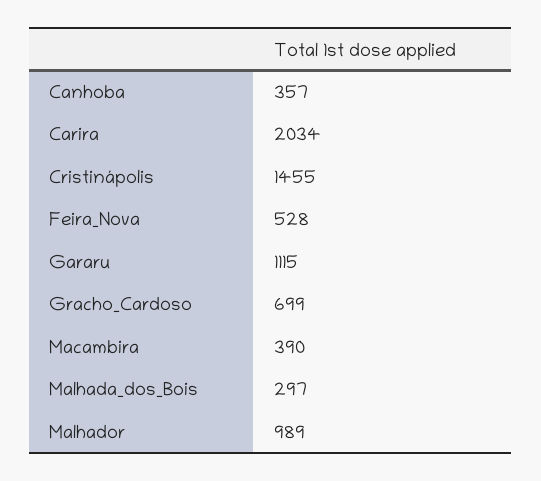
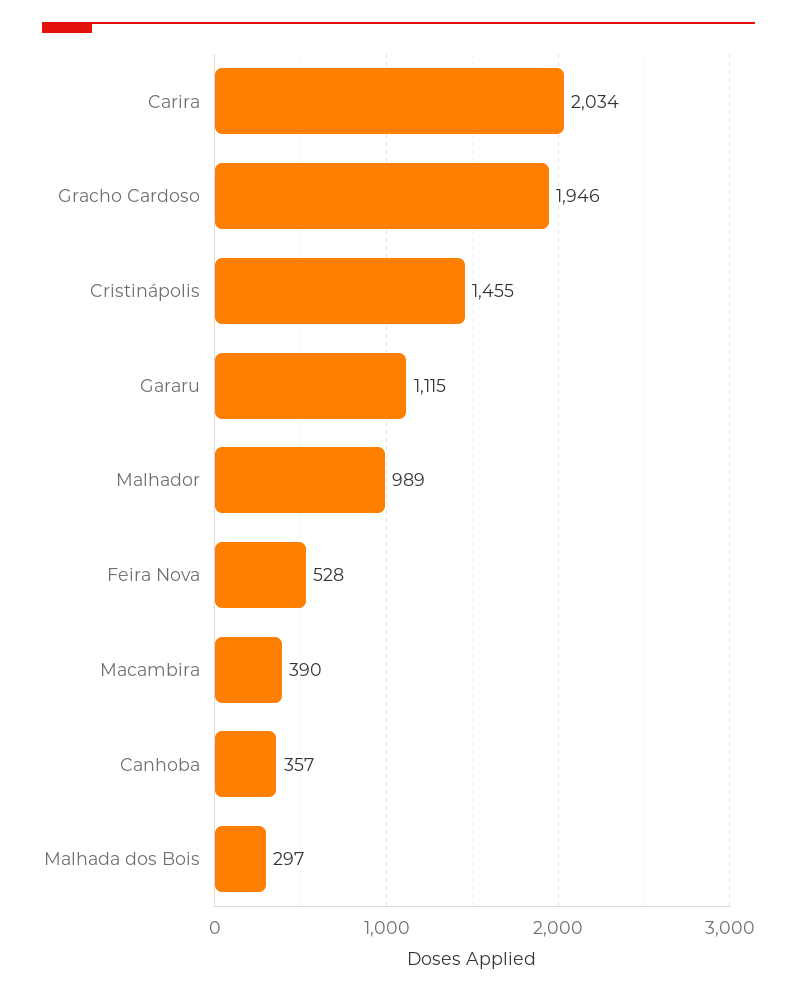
  {
    "Canhoba": 357,
    "Carira": 2034,
    "Cristinápolis": 1455,
    "Feira_Nova": 528,
    "Gararu": 1115,
-   "Gracho_Cardoso": 699,
+   "Gracho_Cardoso": 1946,
    "Macambira": 390,
    "Malhada_dos_Bois": 297,
    "Malhador": 989
  }

